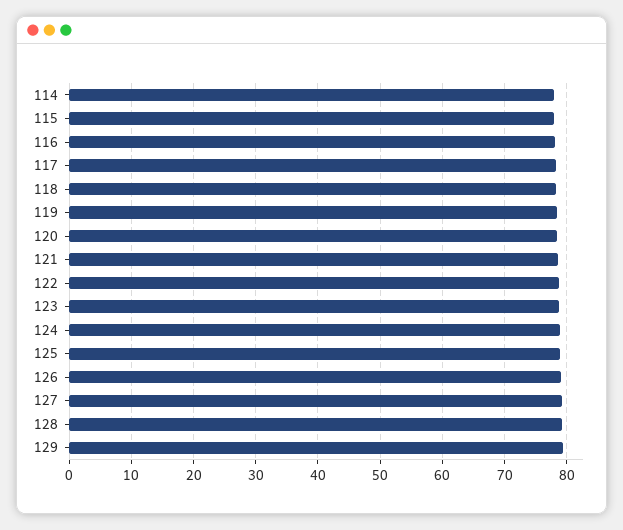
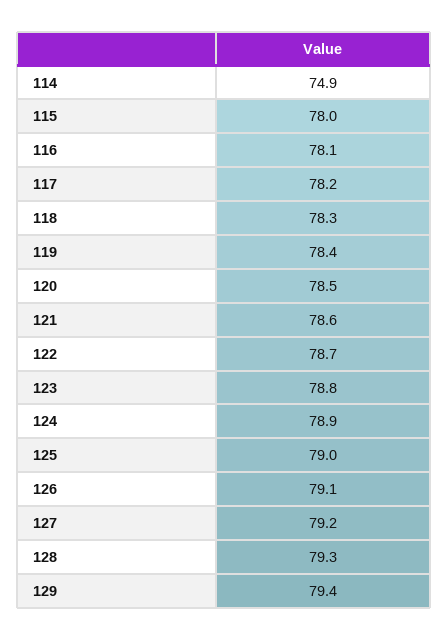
  {
-   "114": 78,
+   "114": 74.9,
    "115": 78,
    "116": 78.1,
    "117": 78.2,
    "118": 78.3,
    "119": 78.4,
    "120": 78.5,
    "121": 78.6,
    "122": 78.7,
    "123": 78.8,
    "124": 78.9,
    "125": 79,
    "126": 79.1,
    "127": 79.2,
    "128": 79.3,
    "129": 79.4
  }

